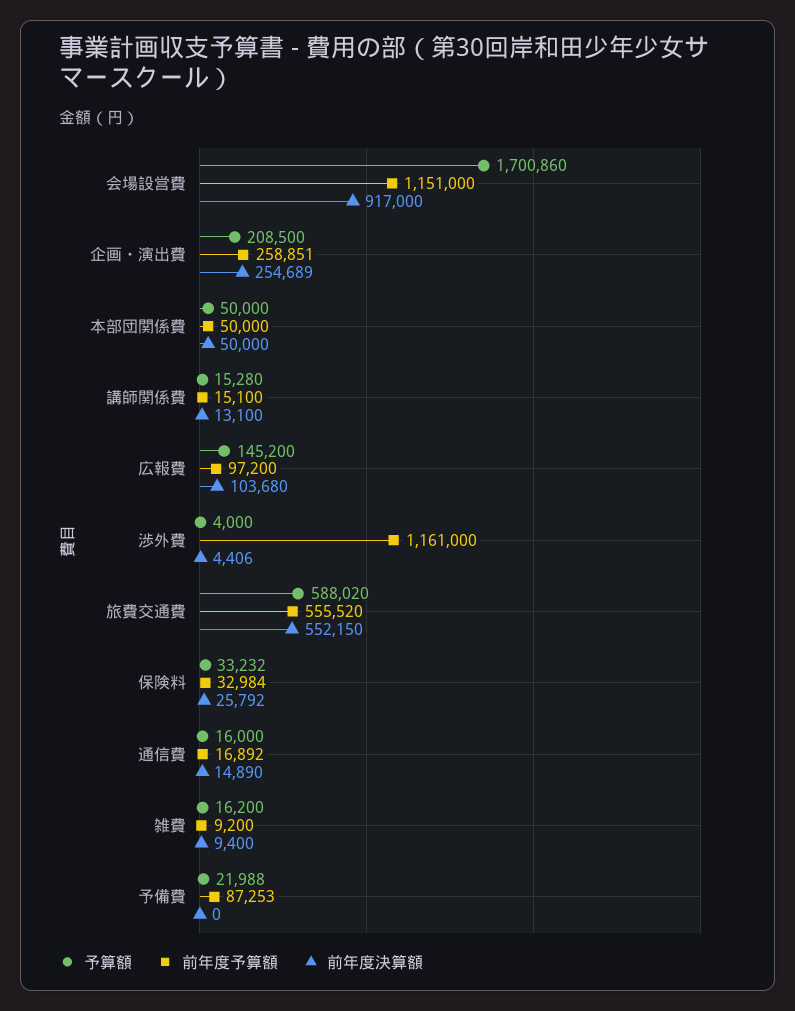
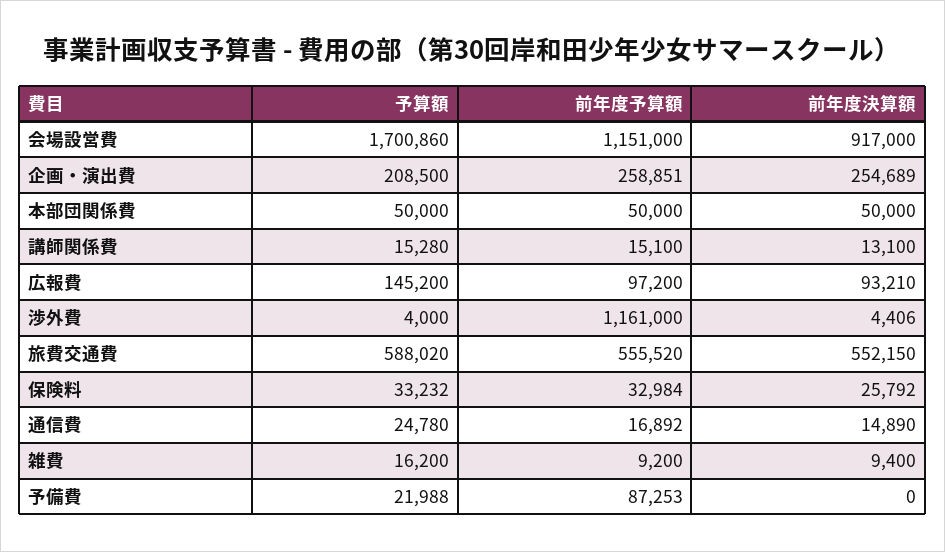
  {
    "予算額": {
      "会場設営費": 1700860,
      "企画・演出費": 208500,
      "本部団関係費": 50000,
      "講師関係費": 15280,
      "広報費": 145200,
      "渉外費": 4000,
      "旅費交通費": 588020,
      "保険料": 33232,
-     "通信費": 16000,
+     "通信費": 24780,
      "雑費": 16200,
      "予備費": 21988
    },
    "前年度予算額": {
      "会場設営費": 1151000,
      "企画・演出費": 258851,
      "本部団関係費": 50000,
      "講師関係費": 15100,
      "広報費": 97200,
      "渉外費": 1161000,
      "旅費交通費": 555520,
      "保険料": 32984,
      "通信費": 16892,
      "雑費": 9200,
      "予備費": 87253
    },
    "前年度決算額": {
      "会場設営費": 917000,
      "企画・演出費": 254689,
      "本部団関係費": 50000,
      "講師関係費": 13100,
-     "広報費": 103680,
+     "広報費": 93210,
      "渉外費": 4406,
      "旅費交通費": 552150,
      "保険料": 25792,
      "通信費": 14890,
      "雑費": 9400,
      "予備費": 0
    }
  }

